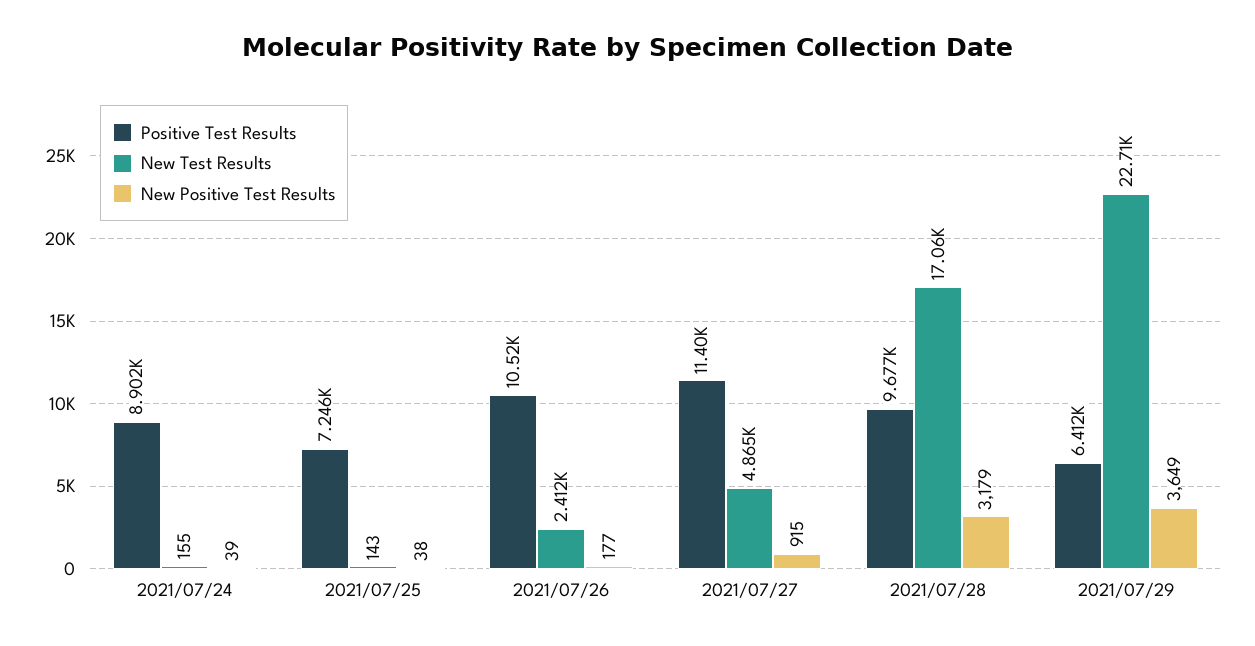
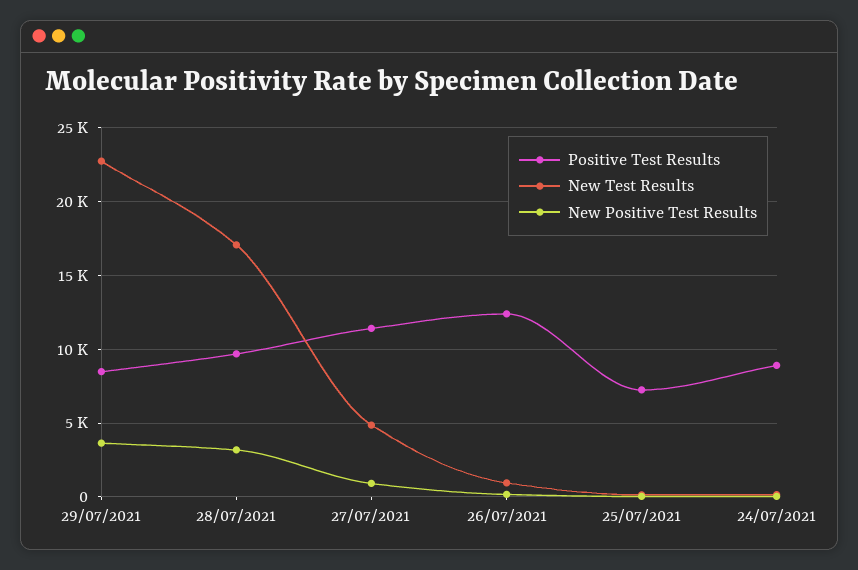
  {
    "Positive Test Results": {
      "2021/07/24": 8902,
      "2021/07/25": 7246,
-     "2021/07/26": 10520,
+     "2021/07/26": 12500,
      "2021/07/27": 11400,
      "2021/07/28": 9677,
-     "2021/07/29": 6412
+     "2021/07/29": 8500
    },
    "New Test Results": {
      "2021/07/24": 155,
      "2021/07/25": 143,
-     "2021/07/26": 2412,
+     "2021/07/26": 1000,
      "2021/07/27": 4865,
      "2021/07/28": 17060,
      "2021/07/29": 22710
    },
    "New Positive Test Results": {
      "2021/07/24": 39,
      "2021/07/25": 38,
      "2021/07/26": 177,
      "2021/07/27": 915,
      "2021/07/28": 3179,
      "2021/07/29": 3649
    }
  }

